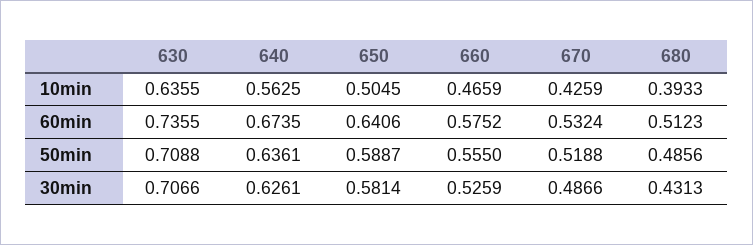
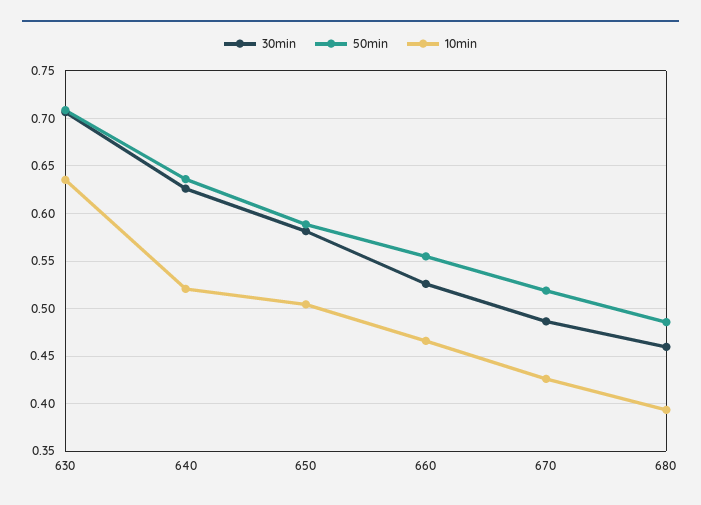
  {
    "10min": {
      "630": 0.6355,
-     "640": 0.5625,
+     "640": 0.52,
      "650": 0.5045,
      "660": 0.4659,
      "670": 0.4259,
      "680": 0.3933
    },
-   "60min": {
-     "630": 0.7355,
-     "640": 0.6735,
-     "650": 0.6406,
-     "660": 0.5752,
-     "670": 0.5324,
-     "680": 0.5123
-   },
    "50min": {
      "630": 0.7088,
      "640": 0.6361,
      "650": 0.5887,
      "660": 0.555,
      "670": 0.5188,
      "680": 0.4856
    },
    "30min": {
      "630": 0.7066,
      "640": 0.6261,
      "650": 0.5814,
      "660": 0.5259,
      "670": 0.4866,
-     "680": 0.4313
+     "680": 0.46
    }
  }

